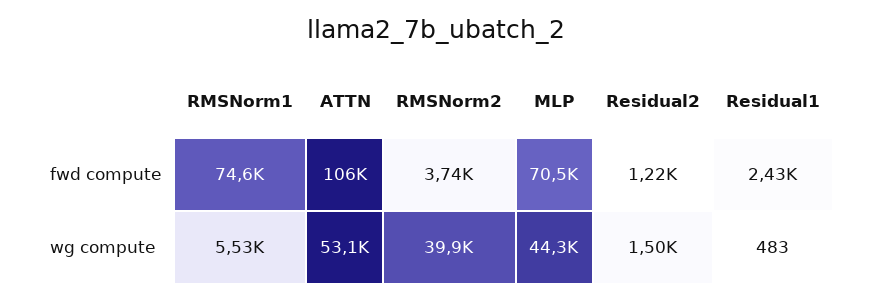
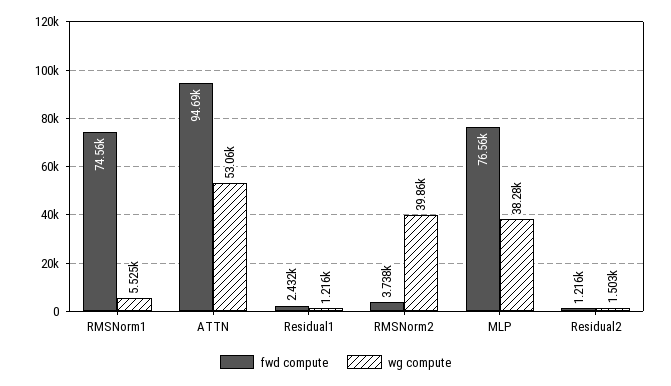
  {
    "fwd compute": {
      "RMSNorm1": 74560,
-     "ATTN": 106000,
+     "ATTN": 94690,
      "RMSNorm2": 3738,
-     "MLP": 70500,
+     "MLP": 76560,
      "Residual2": 1216,
      "Residual1": 2432
    },
    "wg compute": {
      "RMSNorm1": 5525,
      "ATTN": 53060,
      "RMSNorm2": 39860,
-     "MLP": 44300,
+     "MLP": 38280,
      "Residual2": 1503,
-     "Residual1": 483
+     "Residual1": 1216
    }
  }

